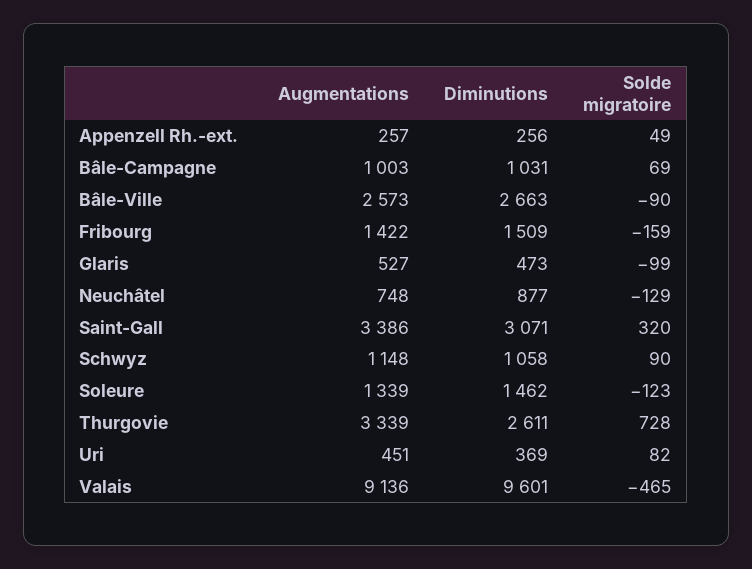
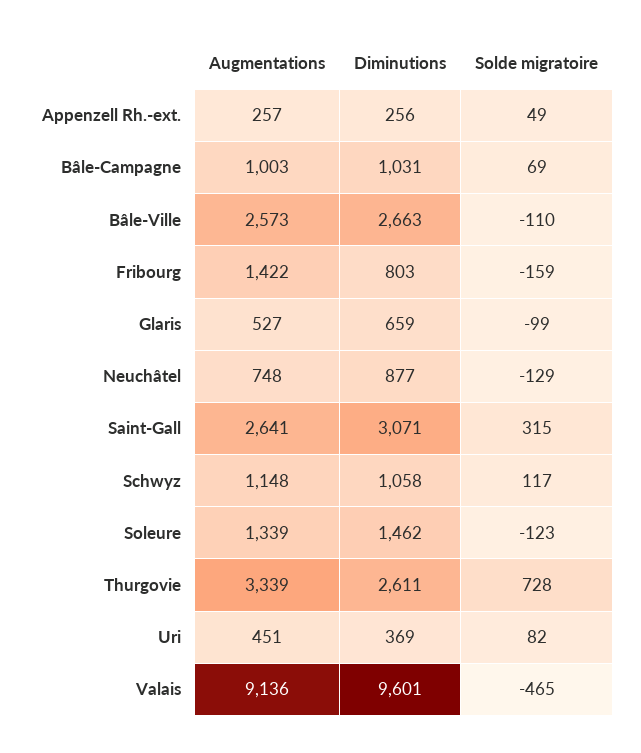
  {
    "Augmentations": {
      "Appenzell Rh.-ext.": 257,
      "Bâle-Campagne": 1003,
      "Bâle-Ville": 2573,
      "Fribourg": 1422,
      "Glaris": 527,
      "Neuchâtel": 748,
-     "Saint-Gall": 3386,
+     "Saint-Gall": 2641,
      "Schwyz": 1148,
      "Soleure": 1339,
      "Thurgovie": 3339,
      "Uri": 451,
      "Valais": 9136
    },
    "Diminutions": {
      "Appenzell Rh.-ext.": 256,
      "Bâle-Campagne": 1031,
      "Bâle-Ville": 2663,
-     "Fribourg": 1509,
+     "Fribourg": 803,
-     "Glaris": 473,
+     "Glaris": 659,
      "Neuchâtel": 877,
      "Saint-Gall": 3071,
      "Schwyz": 1058,
      "Soleure": 1462,
      "Thurgovie": 2611,
      "Uri": 369,
      "Valais": 9601
    },
    "Solde migratoire": {
      "Appenzell Rh.-ext.": 49,
      "Bâle-Campagne": 69,
-     "Bâle-Ville": -90,
+     "Bâle-Ville": -110,
      "Fribourg": -159,
      "Glaris": -99,
      "Neuchâtel": -129,
-     "Saint-Gall": 320,
+     "Saint-Gall": 315,
-     "Schwyz": 90,
+     "Schwyz": 117,
      "Soleure": -123,
      "Thurgovie": 728,
      "Uri": 82,
      "Valais": -465
    }
  }

